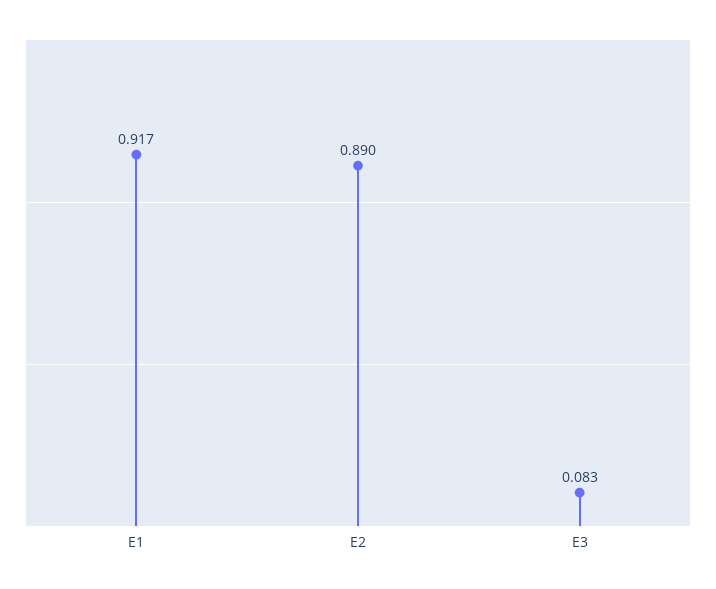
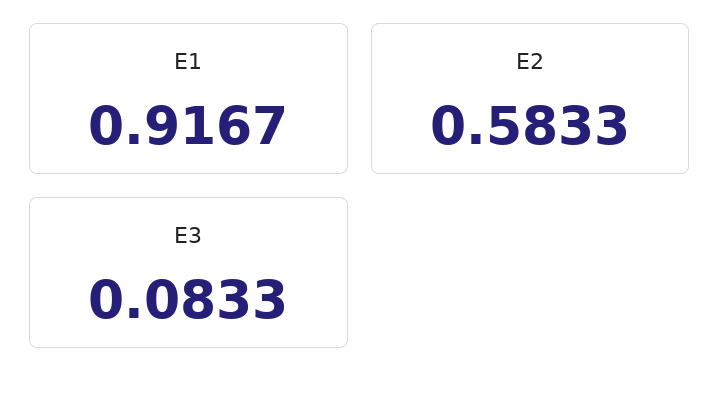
  {
    "E1": 0.9167,
-   "E2": 0.89,
+   "E2": 0.5833,
    "E3": 0.0833
  }

